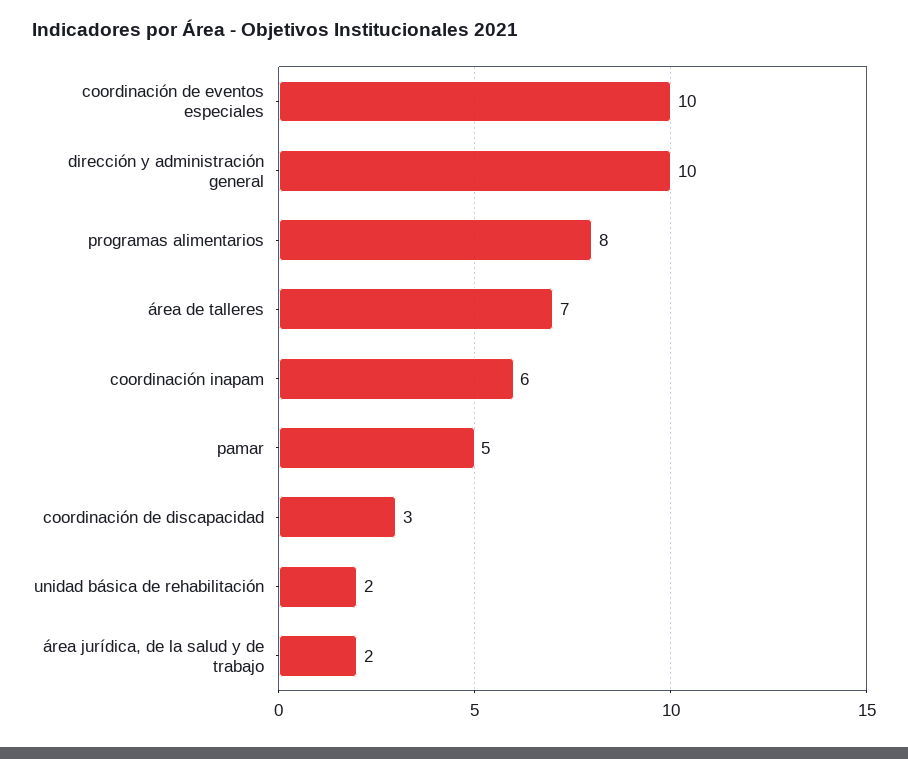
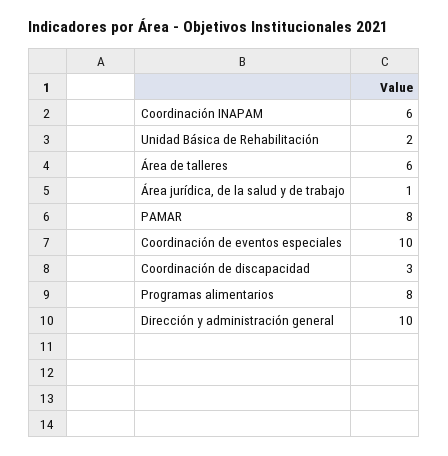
  {
    "coordinación de eventos especiales": 10,
    "dirección y administración general": 10,
    "programas alimentarios": 8,
-   "área de talleres": 7,
+   "área de talleres": 6,
    "coordinación inapam": 6,
-   "pamar": 5,
+   "pamar": 8,
    "coordinación de discapacidad": 3,
    "unidad básica de rehabilitación": 2,
-   "área jurídica, de la salud y de trabajo": 2
+   "área jurídica, de la salud y de trabajo": 1
  }

